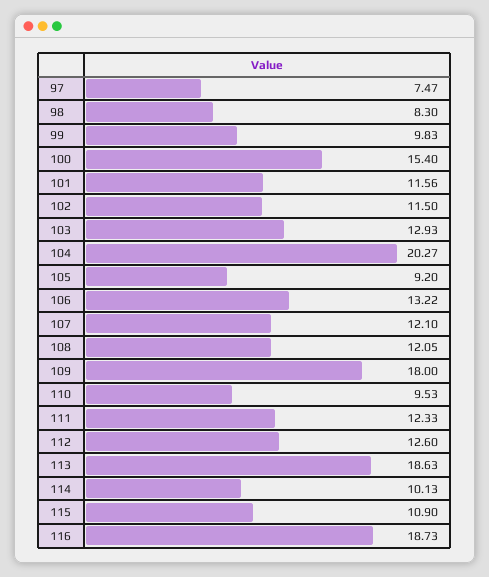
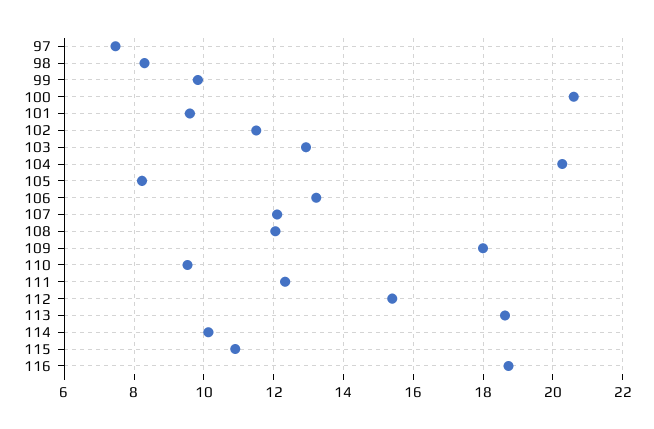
  {
    "97": 7.47,
    "98": 8.3,
    "99": 9.83,
-   "100": 15.4,
+   "100": 20.6,
-   "101": 11.56,
+   "101": 9.6,
    "102": 11.5,
    "103": 12.93,
    "104": 20.27,
-   "105": 9.2,
+   "105": 8.2,
    "106": 13.22,
    "107": 12.1,
    "108": 12.05,
    "109": 18,
    "110": 9.53,
    "111": 12.33,
-   "112": 12.6,
+   "112": 15.4,
    "113": 18.63,
    "114": 10.13,
    "115": 10.9,
    "116": 18.73
  }

